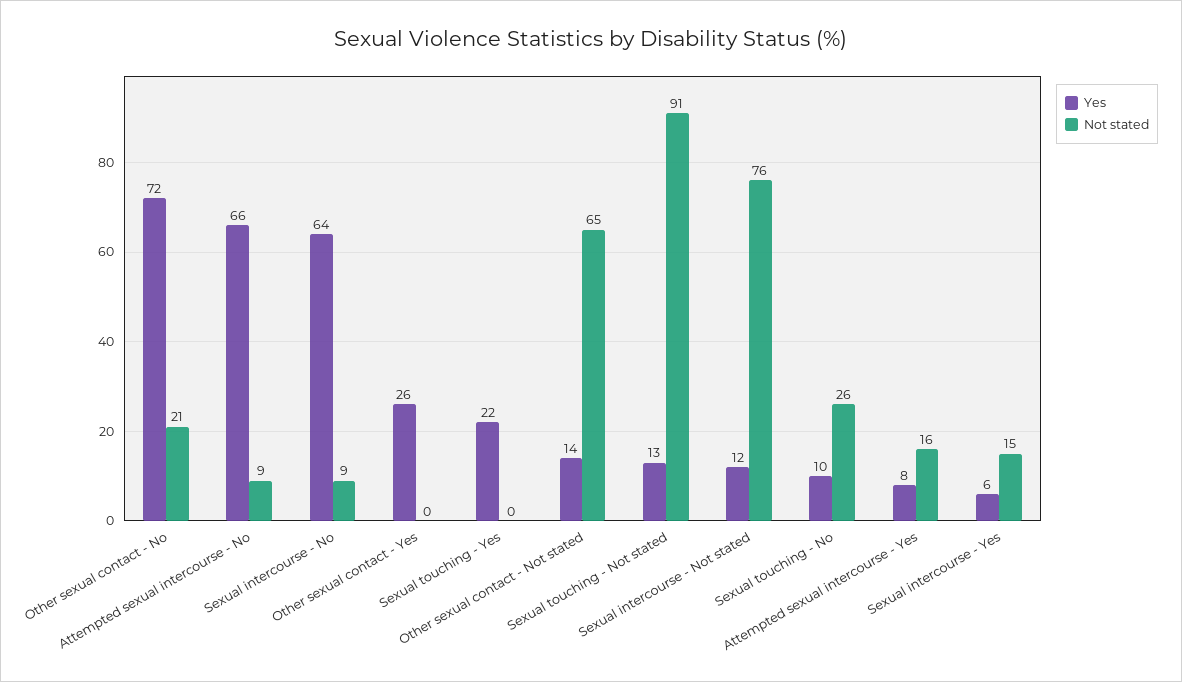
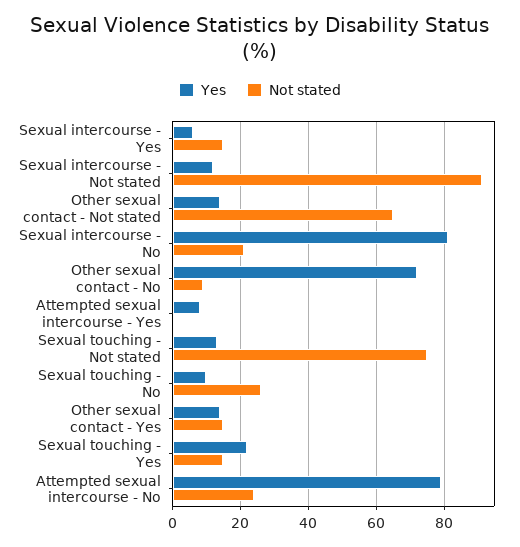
  {
    "Yes": {
      "Other sexual contact - No": 72,
-     "Attempted sexual intercourse - No": 66,
+     "Attempted sexual intercourse - No": 80,
-     "Sexual intercourse - No": 64,
+     "Sexual intercourse - No": 80,
-     "Other sexual contact - Yes": 26,
+     "Other sexual contact - Yes": 15,
      "Sexual touching - Yes": 22,
      "Other sexual contact - Not stated": 14,
      "Sexual touching - Not stated": 13,
      "Sexual intercourse - Not stated": 12,
      "Sexual touching - No": 10,
      "Attempted sexual intercourse - Yes": 8,
      "Sexual intercourse - Yes": 6
    },
    "Not stated": {
-     "Other sexual contact - No": 21,
+     "Other sexual contact - No": 10,
-     "Attempted sexual intercourse - No": 9,
+     "Attempted sexual intercourse - No": 25,
-     "Sexual intercourse - No": 9,
+     "Sexual intercourse - No": 20,
-     "Other sexual contact - Yes": 0,
+     "Other sexual contact - Yes": 15,
-     "Sexual touching - Yes": 0,
+     "Sexual touching - Yes": 15,
      "Other sexual contact - Not stated": 65,
-     "Sexual touching - Not stated": 91,
+     "Sexual touching - Not stated": 75,
-     "Sexual intercourse - Not stated": 76,
+     "Sexual intercourse - Not stated": 90,
      "Sexual touching - No": 26,
-     "Attempted sexual intercourse - Yes": 16,
+     "Attempted sexual intercourse - Yes": 0,
      "Sexual intercourse - Yes": 15
    }
  }

